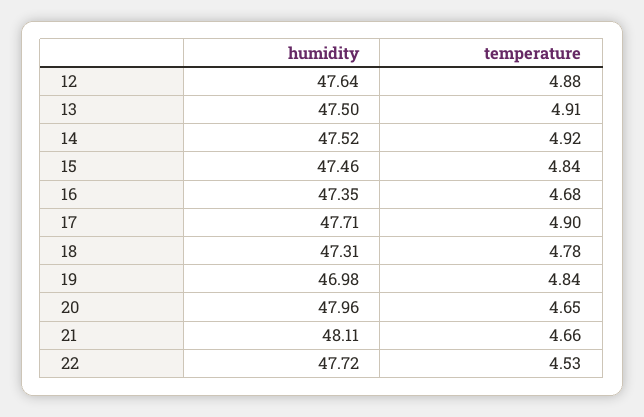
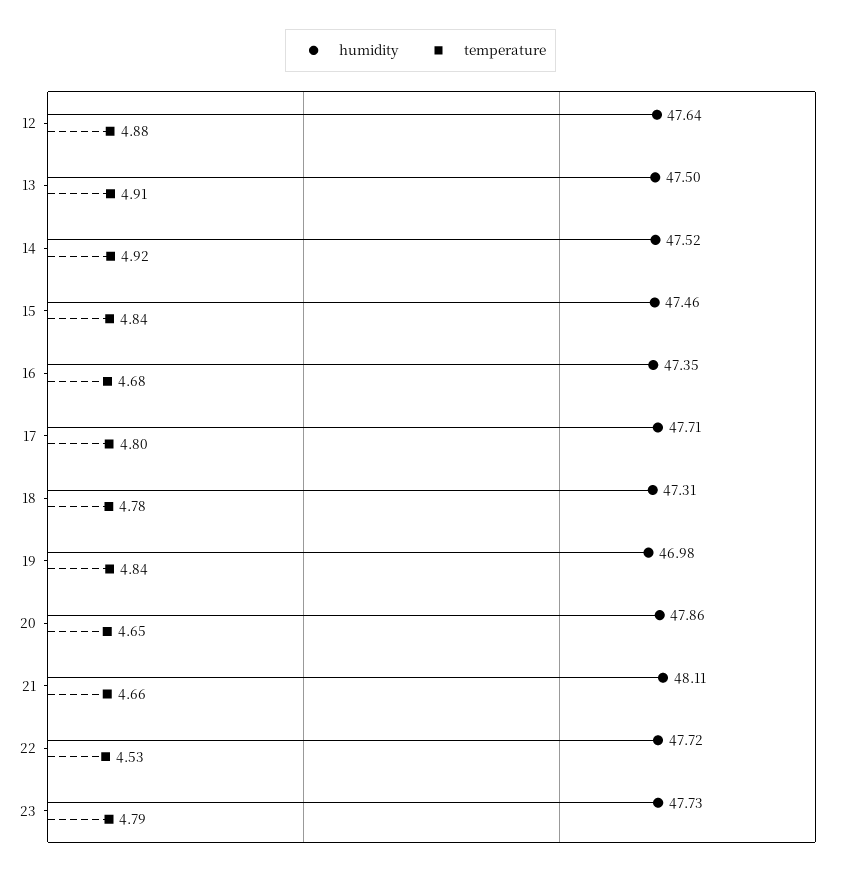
  {
    "humidity": {
      "12": 47.64,
      "13": 47.5,
      "14": 47.52,
      "15": 47.46,
      "16": 47.35,
      "17": 47.71,
      "18": 47.31,
      "19": 46.98,
-     "20": 47.96,
+     "20": 47.86,
      "21": 48.11,
-     "22": 47.72
+     "22": 47.72,
+     "23": 47.73
    },
    "temperature": {
      "12": 4.88,
      "13": 4.91,
      "14": 4.92,
      "15": 4.84,
      "16": 4.68,
-     "17": 4.9,
+     "17": 4.8,
      "18": 4.78,
      "19": 4.84,
      "20": 4.65,
      "21": 4.66,
-     "22": 4.53
+     "22": 4.53,
+     "23": 4.79
    }
  }

